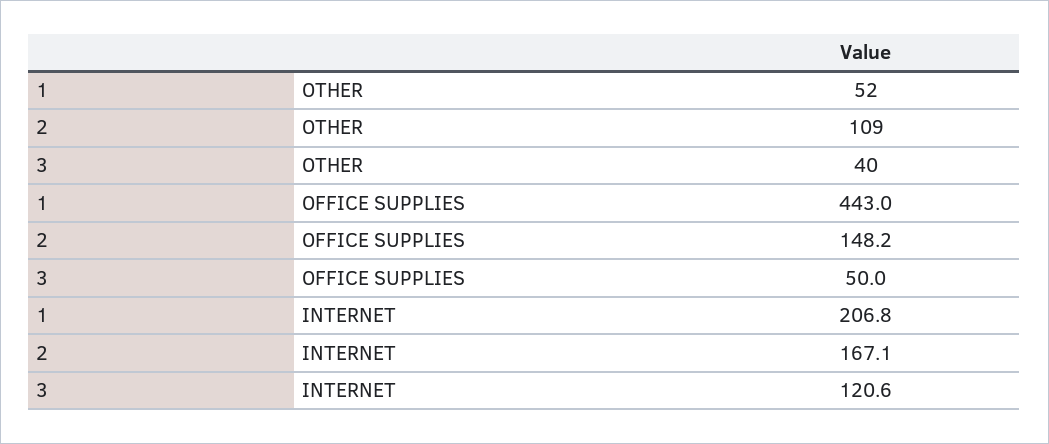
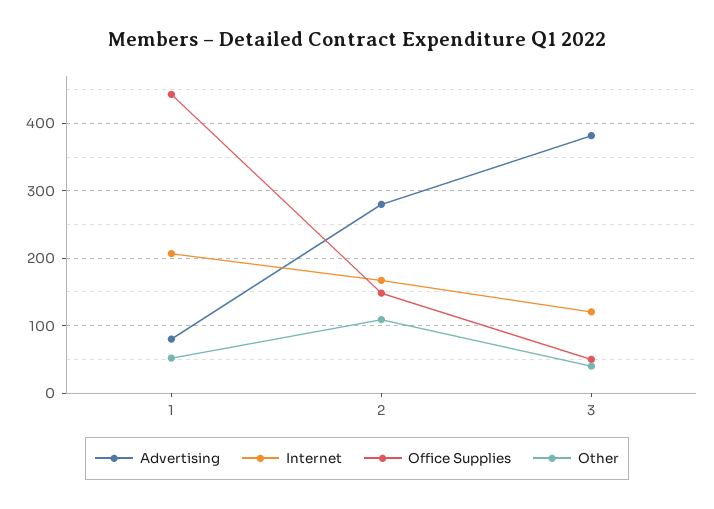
  {
    "OTHER": {
      "1": 52,
      "2": 109,
      "3": 40
    },
    "OFFICE SUPPLIES": {
      "1": 443,
      "2": 148.2,
      "3": 50
    },
    "INTERNET": {
      "1": 206.8,
      "2": 167.1,
      "3": 120.6
-   }
+   },
+   "Advertising": {
+     "1": 80,
+     "2": 280,
+     "3": 380
+   }
  }

